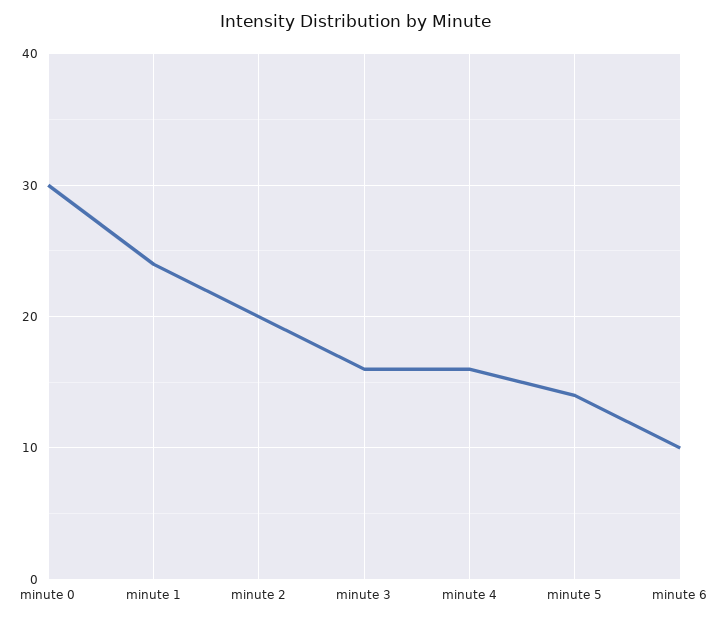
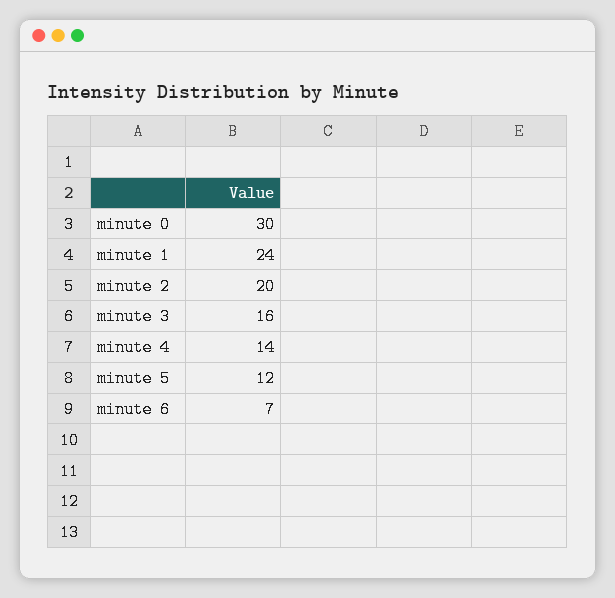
  {
    "minute 0": 30,
    "minute 1": 24,
    "minute 2": 20,
    "minute 3": 16,
-   "minute 4": 16,
+   "minute 4": 14,
-   "minute 5": 14,
+   "minute 5": 12,
-   "minute 6": 10
+   "minute 6": 7
  }

